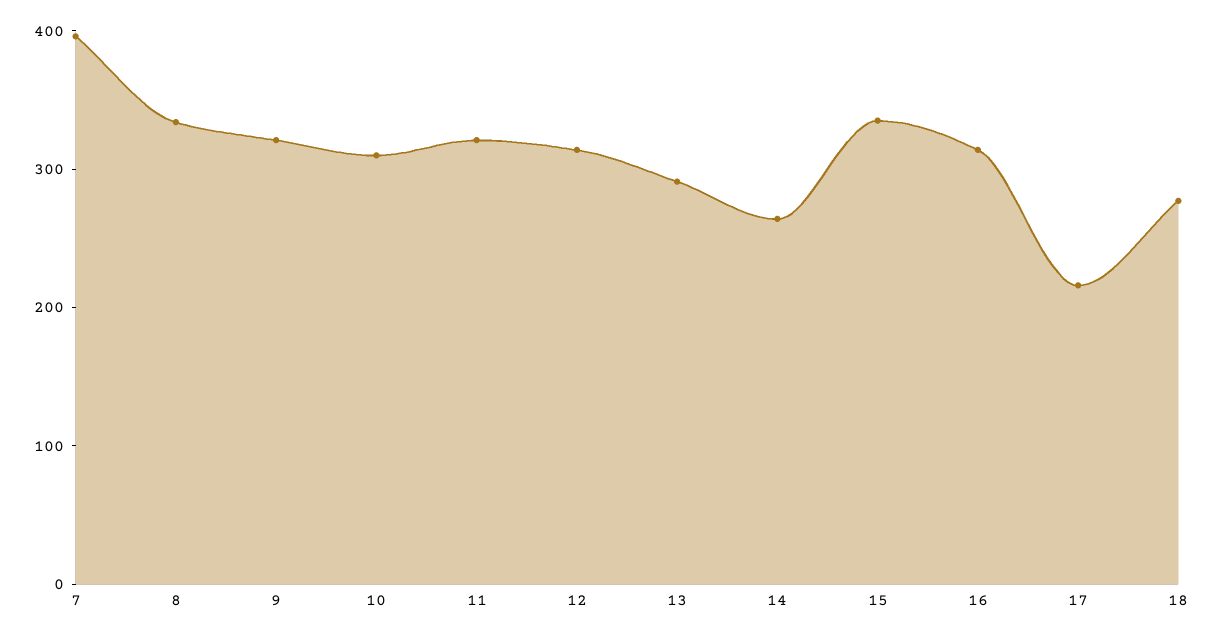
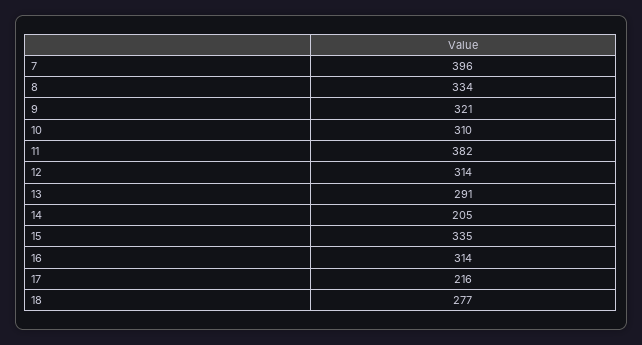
  {
    "7": 396,
    "8": 334,
    "9": 321,
    "10": 310,
-   "11": 320,
+   "11": 382,
    "12": 314,
    "13": 291,
-   "14": 260,
+   "14": 205,
    "15": 335,
    "16": 314,
    "17": 216,
    "18": 277
  }

